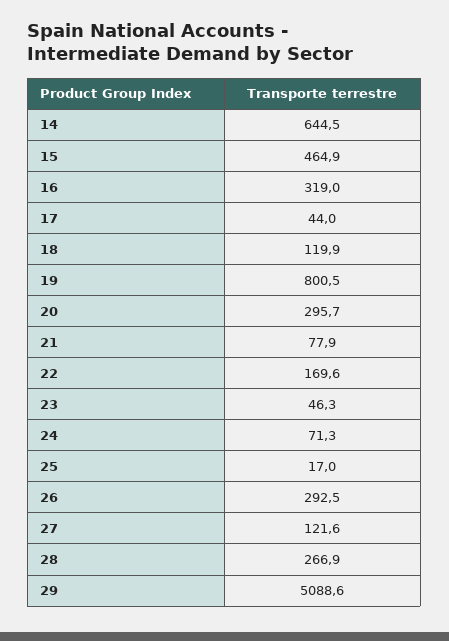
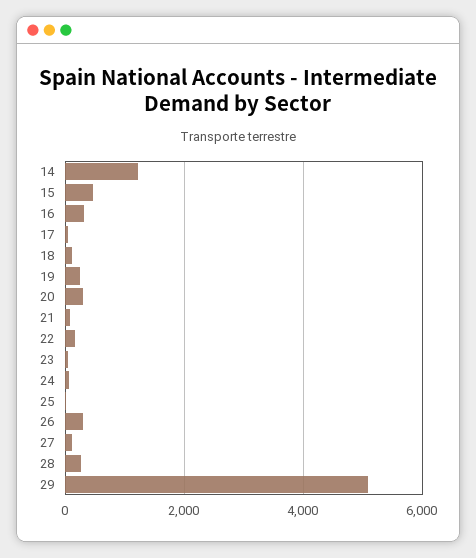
  {
-   "14": 644.5,
+   "14": 1200,
    "15": 464.9,
    "16": 319,
    "17": 44,
    "18": 119.9,
-   "19": 800.5,
+   "19": 200,
    "20": 295.7,
    "21": 77.9,
    "22": 169.6,
    "23": 46.3,
    "24": 71.3,
    "25": 17,
    "26": 292.5,
    "27": 121.6,
    "28": 266.9,
    "29": 5088.6
  }

